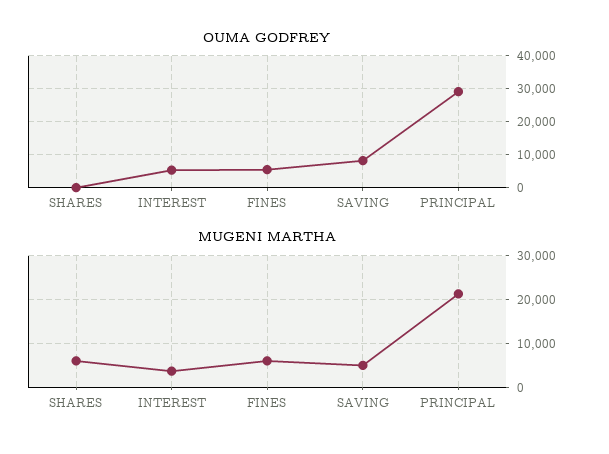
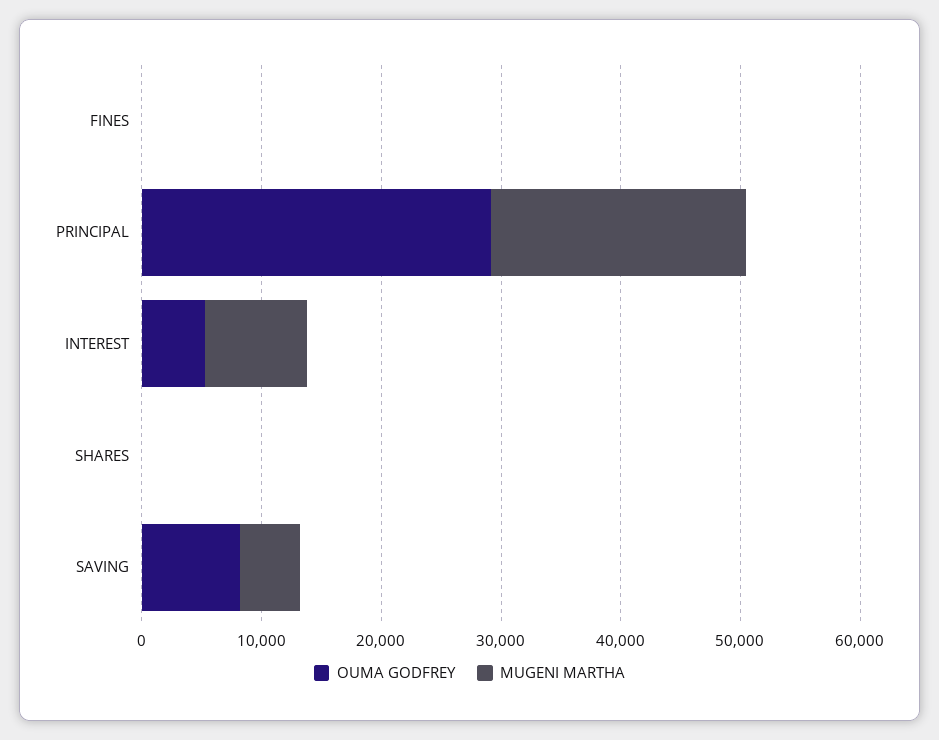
  {
    "OUMA GODFREY": {
      "SHARES": 0,
      "INTEREST": 6000,
-     "FINES": 6000,
+     "FINES": 0,
      "SAVING": 8000,
      "PRINCIPAL": 30000
    },
    "MUGENI MARTHA": {
-     "SHARES": 6000,
+     "SHARES": 0,
-     "INTEREST": 4000,
+     "INTEREST": 8000,
-     "FINES": 6000,
+     "FINES": 0,
      "SAVING": 6000,
      "PRINCIPAL": 22000
    }
  }

